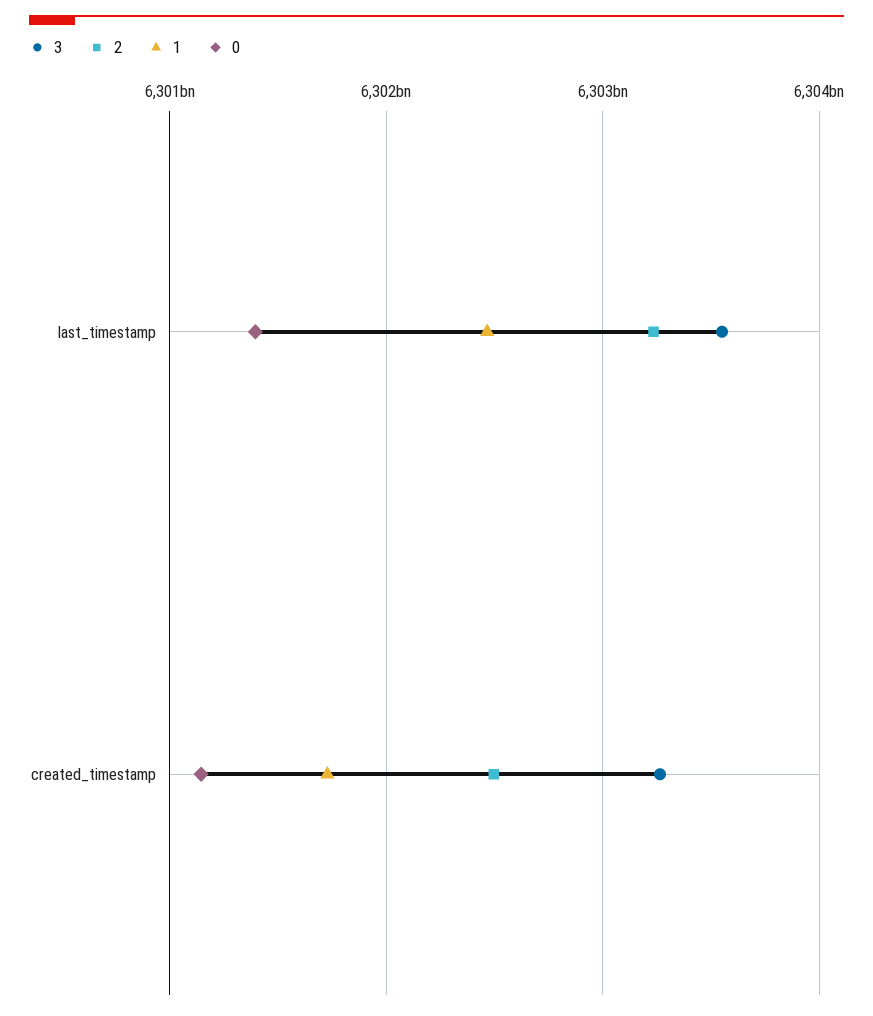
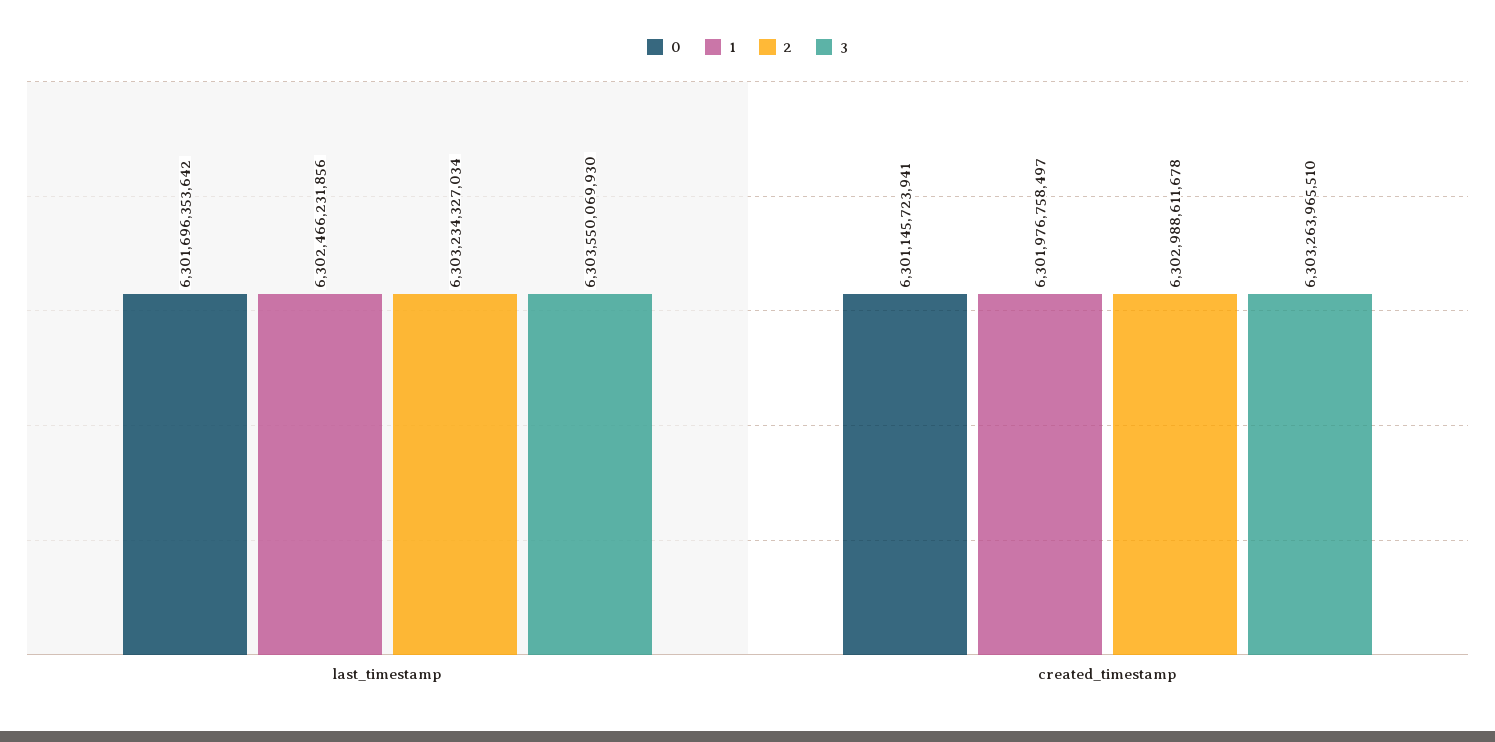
  {
    "3": {
      "last_timestamp": 6303550069930,
      "created_timestamp": 6303263965510
    },
    "2": {
      "last_timestamp": 6303234327034,
-     "created_timestamp": 6302500000000
+     "created_timestamp": 6302988611678
    },
    "1": {
      "last_timestamp": 6302466231856,
-     "created_timestamp": 6301700000000
+     "created_timestamp": 6301976758497
    },
    "0": {
-     "last_timestamp": 6301400000000,
+     "last_timestamp": 6301696353642,
      "created_timestamp": 6301145723941
    }
  }

